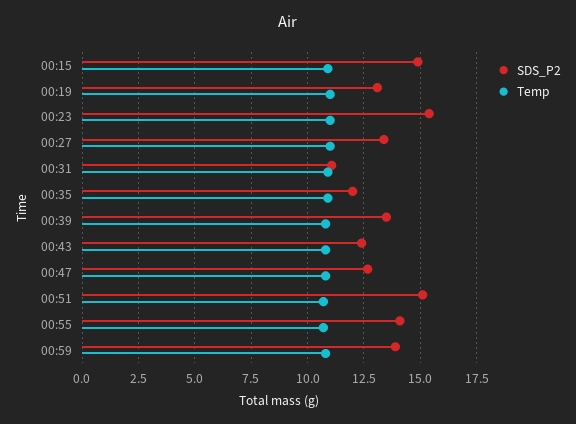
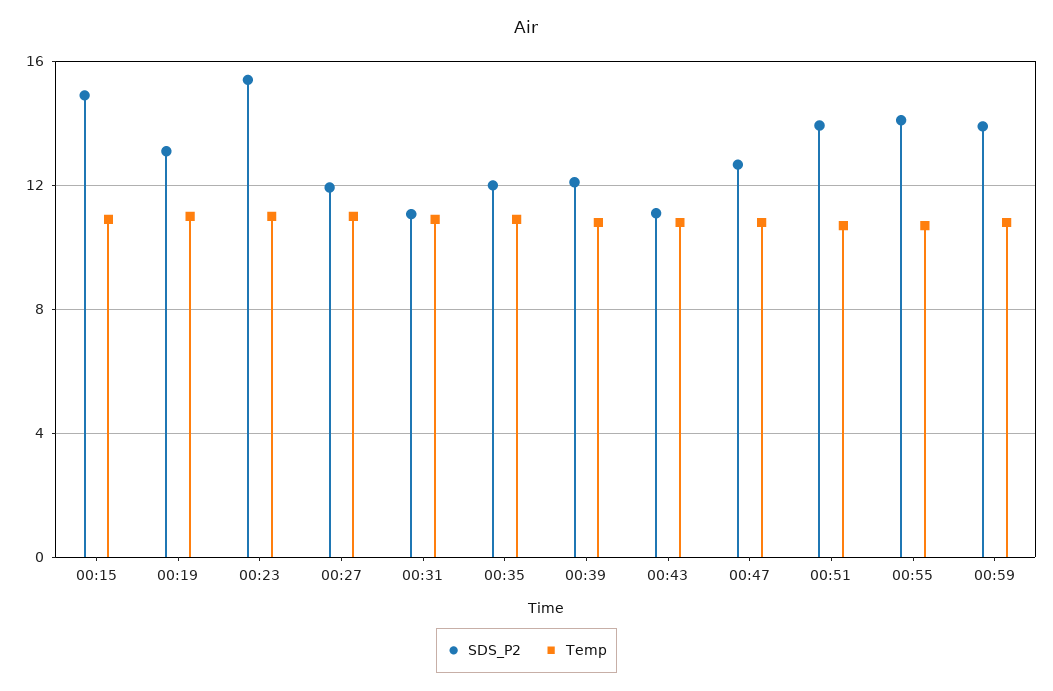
  {
    "SDS_P2": {
      "00:15": 15,
      "00:19": 13,
      "00:23": 15.5,
-     "00:27": 13.5,
+     "00:27": 12,
      "00:31": 11,
      "00:35": 12,
-     "00:39": 13.5,
+     "00:39": 12,
-     "00:43": 12.5,
+     "00:43": 11,
      "00:47": 12.5,
-     "00:51": 15,
+     "00:51": 14,
      "00:55": 14,
      "00:59": 14
    },
    "Temp": {
      "00:15": 11,
      "00:19": 11,
      "00:23": 11,
      "00:27": 11,
      "00:31": 11,
      "00:35": 11,
      "00:39": 11,
      "00:43": 11,
      "00:47": 11,
      "00:51": 10.5,
      "00:55": 10.5,
      "00:59": 11
    }
  }

